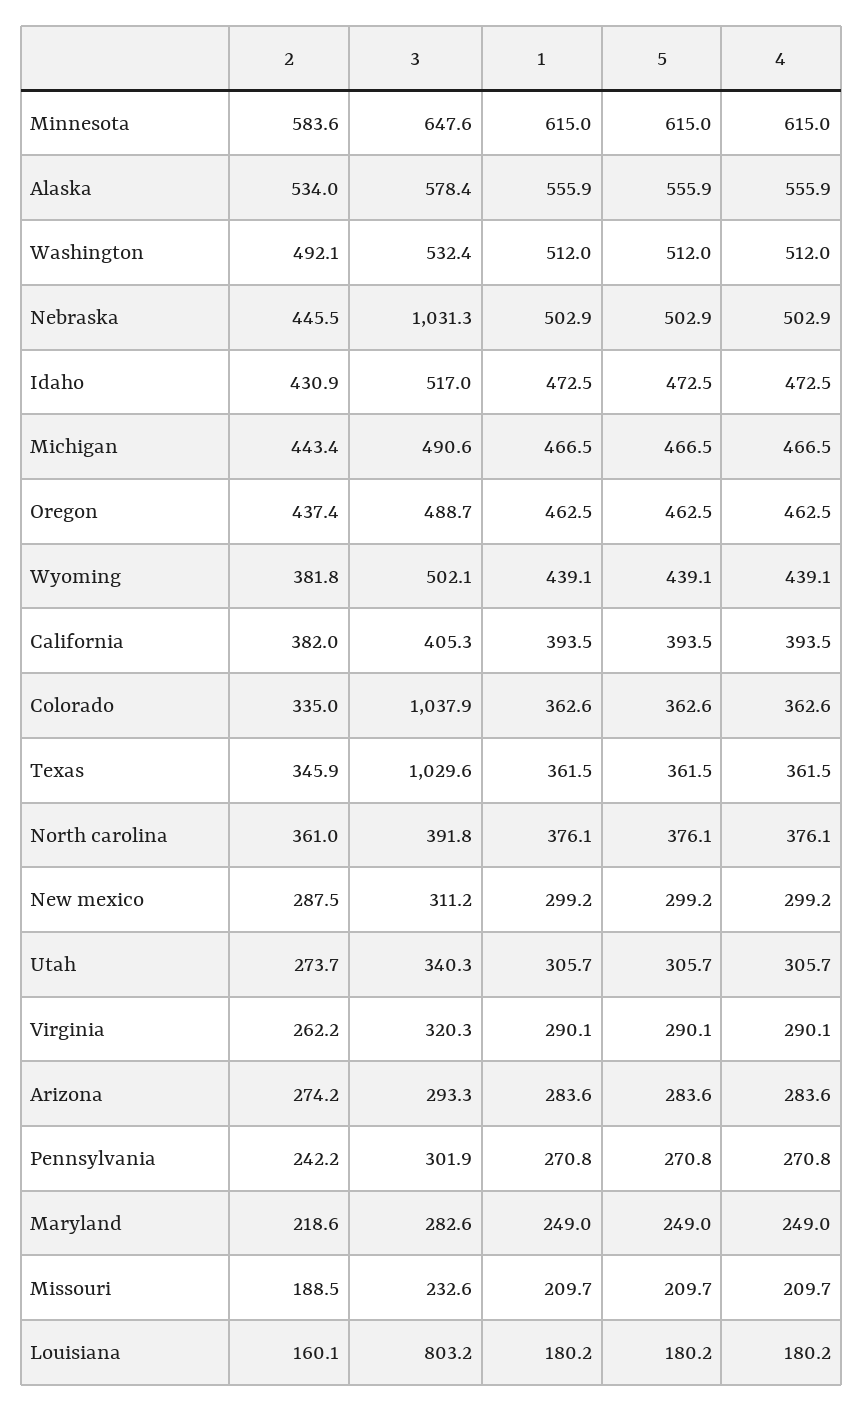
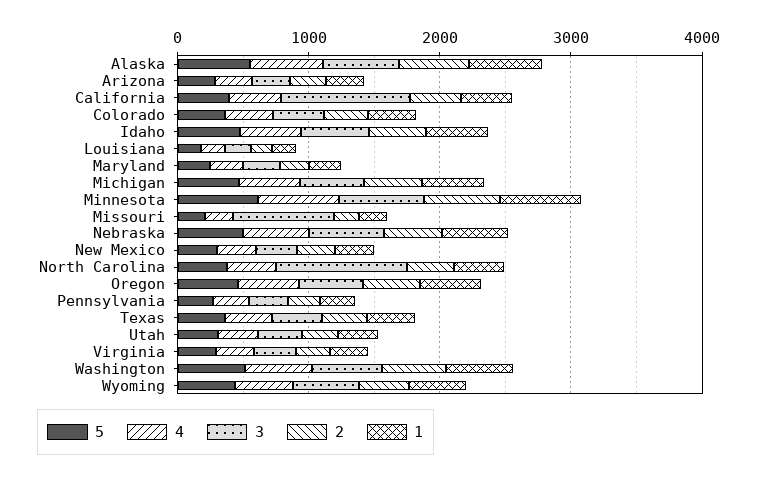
  {
    "2": {
      "Minnesota": 583.6,
      "Alaska": 534,
      "Washington": 492.1,
      "Nebraska": 445.5,
      "Idaho": 430.9,
      "Michigan": 443.4,
      "Oregon": 437.4,
      "Wyoming": 381.8,
      "California": 382,
      "Colorado": 335,
      "Texas": 345.9,
      "North carolina": 361,
      "New mexico": 287.5,
      "Utah": 273.7,
      "Virginia": 262.2,
      "Arizona": 274.2,
      "Pennsylvania": 242.2,
      "Maryland": 218.6,
      "Missouri": 188.5,
      "Louisiana": 160.1
    },
    "3": {
      "Minnesota": 647.6,
      "Alaska": 578.4,
      "Washington": 532.4,
-     "Nebraska": 1031.3,
+     "Nebraska": 600,
      "Idaho": 517,
      "Michigan": 490.6,
      "Oregon": 488.7,
      "Wyoming": 502.1,
-     "California": 405.3,
+     "California": 1000,
-     "Colorado": 1037.9,
+     "Colorado": 400,
-     "Texas": 1029.6,
+     "Texas": 400,
-     "North carolina": 391.8,
+     "North carolina": 1000,
      "New mexico": 311.2,
      "Utah": 340.3,
      "Virginia": 320.3,
      "Arizona": 293.3,
      "Pennsylvania": 301.9,
      "Maryland": 282.6,
-     "Missouri": 232.6,
+     "Missouri": 800,
-     "Louisiana": 803.2
+     "Louisiana": 200
    },
    "1": {
      "Minnesota": 615,
      "Alaska": 555.9,
      "Washington": 512,
      "Nebraska": 502.9,
      "Idaho": 472.5,
      "Michigan": 466.5,
      "Oregon": 462.5,
      "Wyoming": 439.1,
      "California": 393.5,
      "Colorado": 362.6,
      "Texas": 361.5,
      "North carolina": 376.1,
      "New mexico": 299.2,
      "Utah": 305.7,
      "Virginia": 290.1,
      "Arizona": 283.6,
      "Pennsylvania": 270.8,
      "Maryland": 249,
      "Missouri": 209.7,
      "Louisiana": 180.2
    },
    "5": {
      "Minnesota": 615,
      "Alaska": 555.9,
      "Washington": 512,
      "Nebraska": 502.9,
      "Idaho": 472.5,
      "Michigan": 466.5,
      "Oregon": 462.5,
      "Wyoming": 439.1,
      "California": 393.5,
      "Colorado": 362.6,
      "Texas": 361.5,
      "North carolina": 376.1,
      "New mexico": 299.2,
      "Utah": 305.7,
      "Virginia": 290.1,
      "Arizona": 283.6,
      "Pennsylvania": 270.8,
      "Maryland": 249,
      "Missouri": 209.7,
      "Louisiana": 180.2
    },
    "4": {
      "Minnesota": 615,
      "Alaska": 555.9,
      "Washington": 512,
      "Nebraska": 502.9,
      "Idaho": 472.5,
      "Michigan": 466.5,
      "Oregon": 462.5,
      "Wyoming": 439.1,
      "California": 393.5,
      "Colorado": 362.6,
      "Texas": 361.5,
      "North carolina": 376.1,
      "New mexico": 299.2,
      "Utah": 305.7,
      "Virginia": 290.1,
      "Arizona": 283.6,
      "Pennsylvania": 270.8,
      "Maryland": 249,
      "Missouri": 209.7,
      "Louisiana": 180.2
    }
  }

